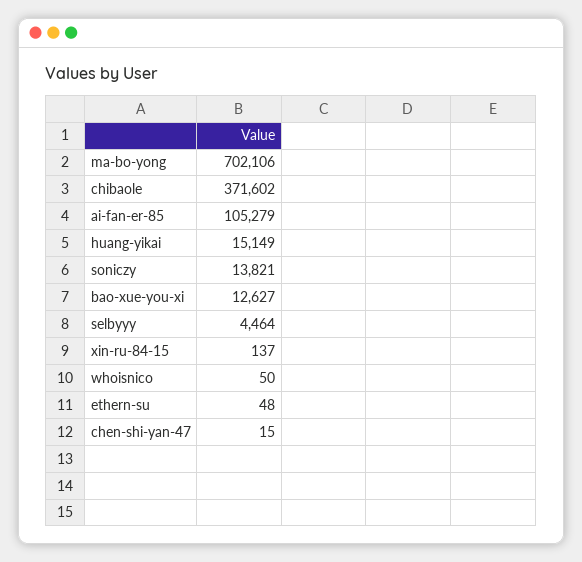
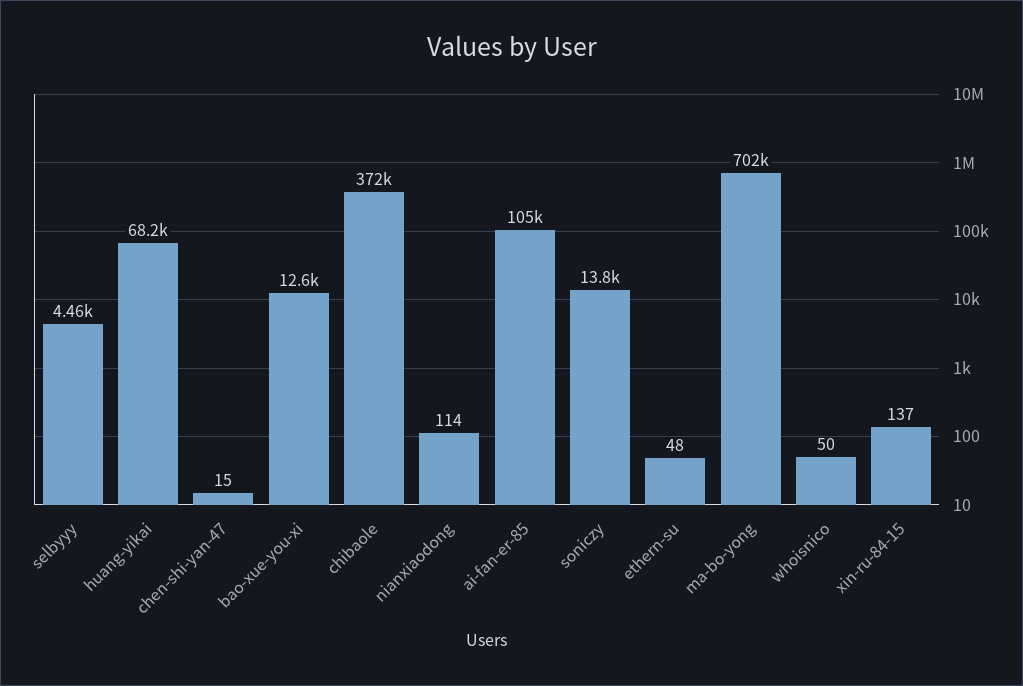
  {
    "ma-bo-yong": 702106,
    "chibaole": 371602,
    "ai-fan-er-85": 105279,
-   "huang-yikai": 15149,
+   "huang-yikai": 68200,
    "soniczy": 13821,
    "bao-xue-you-xi": 12627,
    "selbyyy": 4464,
    "xin-ru-84-15": 137,
    "whoisnico": 50,
    "ethern-su": 48,
-   "chen-shi-yan-47": 15
+   "chen-shi-yan-47": 15,
+   "nianxiaodong": 114
  }

